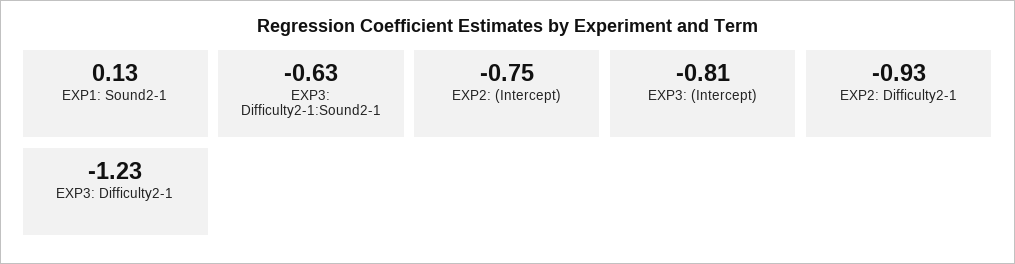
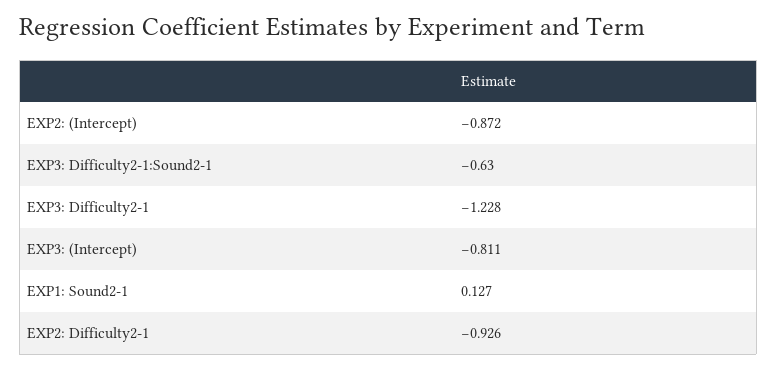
  {
    "EXP1: Sound2-1": 0.127,
    "EXP3: Difficulty2-1:Sound2-1": -0.63,
-   "EXP2: (Intercept)": -0.75,
+   "EXP2: (Intercept)": -0.872,
    "EXP3: (Intercept)": -0.811,
    "EXP2: Difficulty2-1": -0.926,
    "EXP3: Difficulty2-1": -1.228
  }

